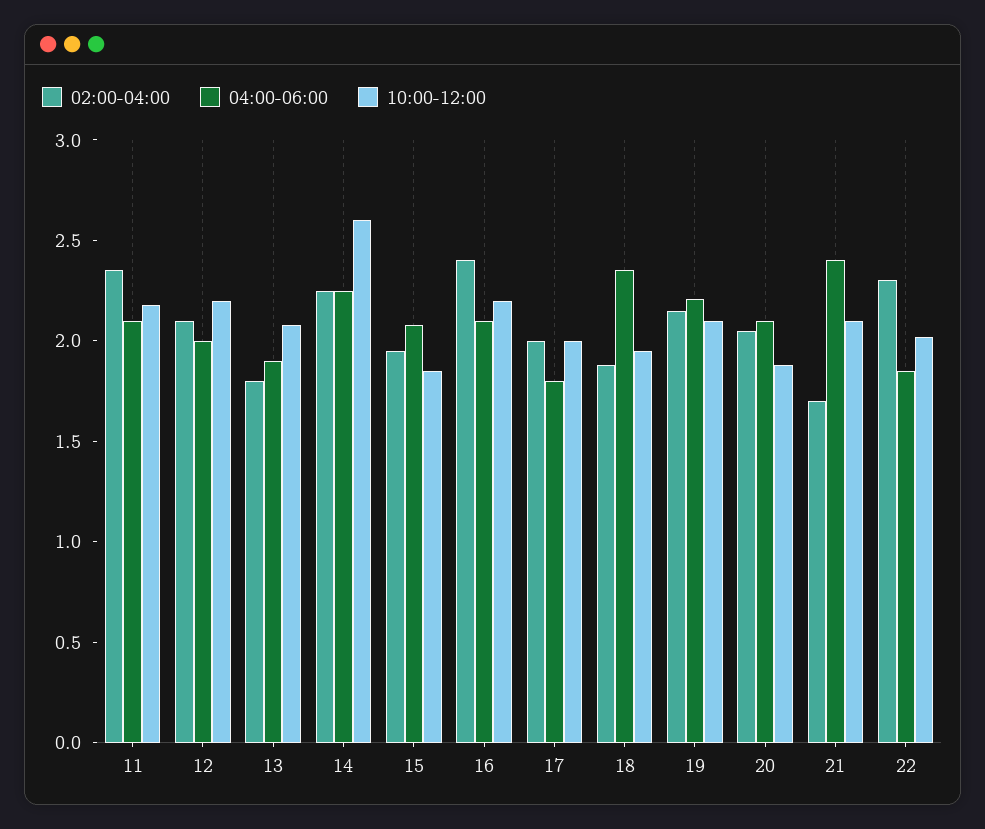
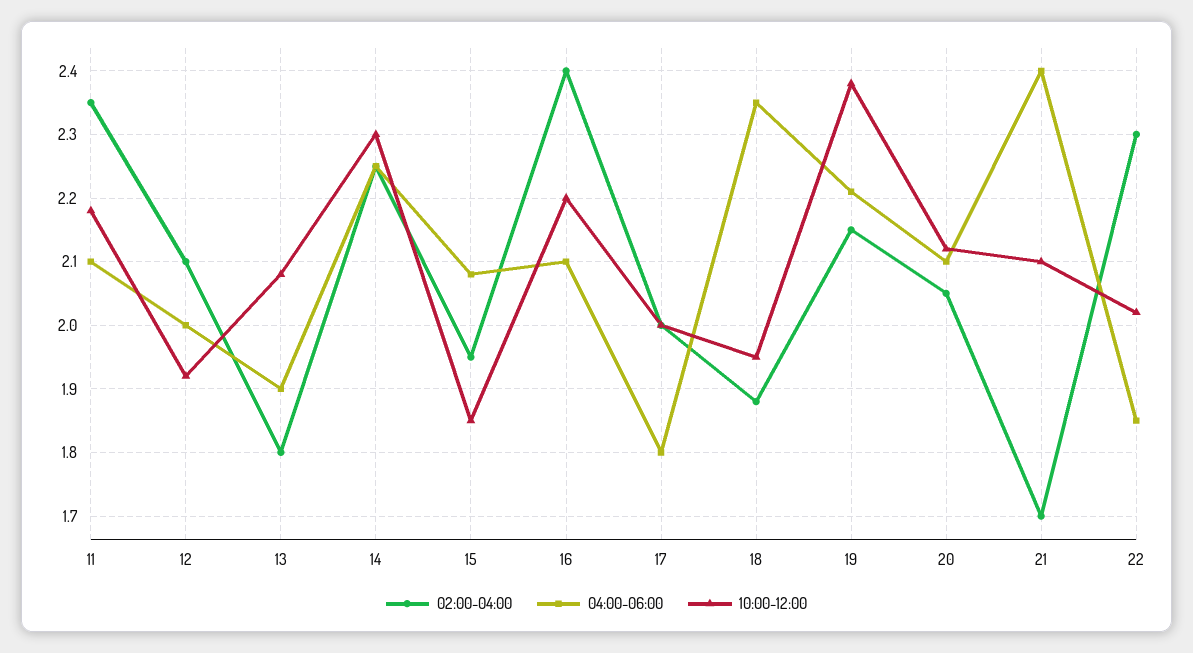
  {
    "02:00-04:00": {
      "11": 2.35,
      "12": 2.1,
      "13": 1.8,
      "14": 2.25,
      "15": 1.95,
      "16": 2.4,
      "17": 2,
      "18": 1.88,
      "19": 2.15,
      "20": 2.05,
      "21": 1.7,
      "22": 2.3
    },
    "04:00-06:00": {
      "11": 2.1,
      "12": 2,
      "13": 1.9,
      "14": 2.25,
      "15": 2.08,
      "16": 2.1,
      "17": 1.8,
      "18": 2.35,
      "19": 2.21,
      "20": 2.1,
      "21": 2.4,
      "22": 1.85
    },
    "10:00-12:00": {
      "11": 2.18,
-     "12": 2.2,
+     "12": 1.92,
      "13": 2.08,
-     "14": 2.6,
+     "14": 2.3,
      "15": 1.85,
      "16": 2.2,
      "17": 2,
      "18": 1.95,
-     "19": 2.1,
+     "19": 2.38,
-     "20": 1.9,
+     "20": 2.12,
      "21": 2.1,
      "22": 2.02
    }
  }

